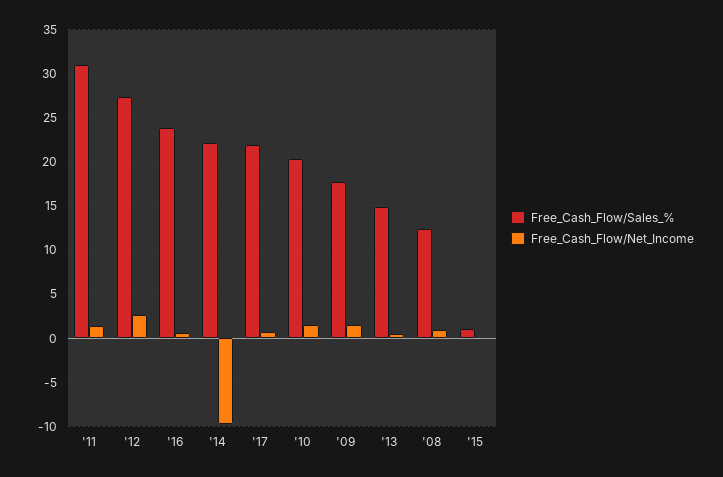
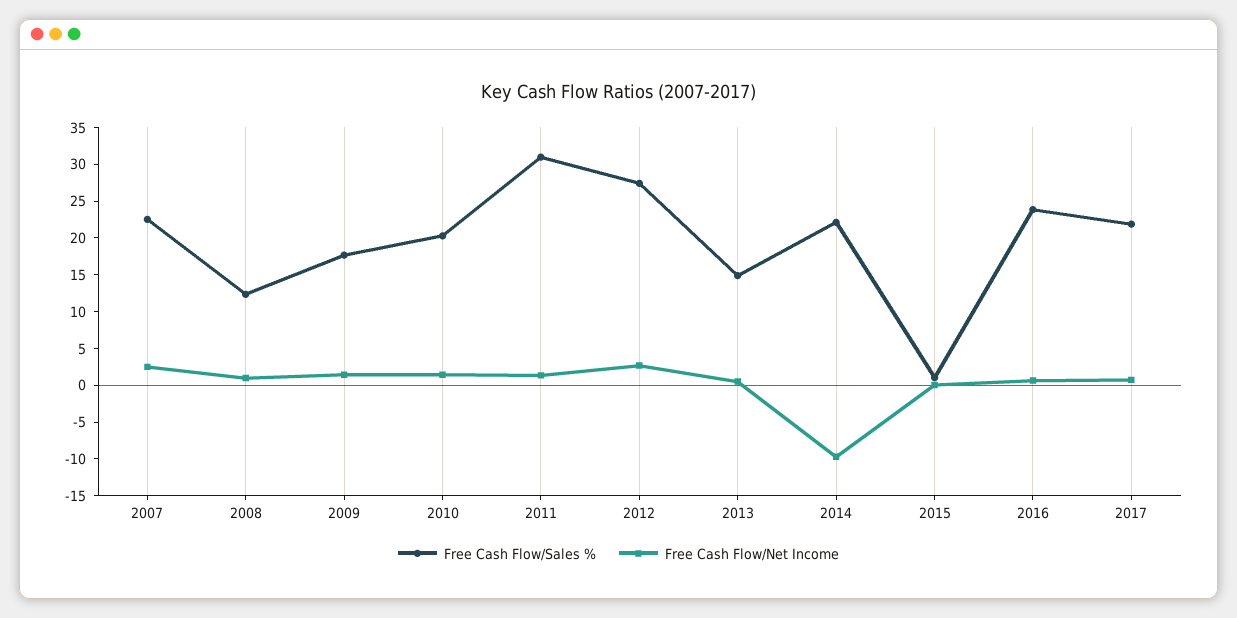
  {
    "Free_Cash_Flow/Sales_%": {
      "'11": 31,
      "'12": 27,
      "'16": 24,
      "'14": 22,
      "'17": 22,
      "'10": 20,
      "'09": 18,
      "'13": 15,
      "'08": 12,
-     "'15": 1
+     "'15": 1,
+     "2007": 22.5
    },
    "Free_Cash_Flow/Net_Income": {
      "'11": 1,
      "'12": 3,
      "'16": 1,
      "'14": -10,
      "'17": 1,
      "'10": 1,
      "'09": 1,
      "'13": 1,
      "'08": 1,
-     "'15": 0
+     "'15": 0,
+     "2007": 2.5
    }
  }

